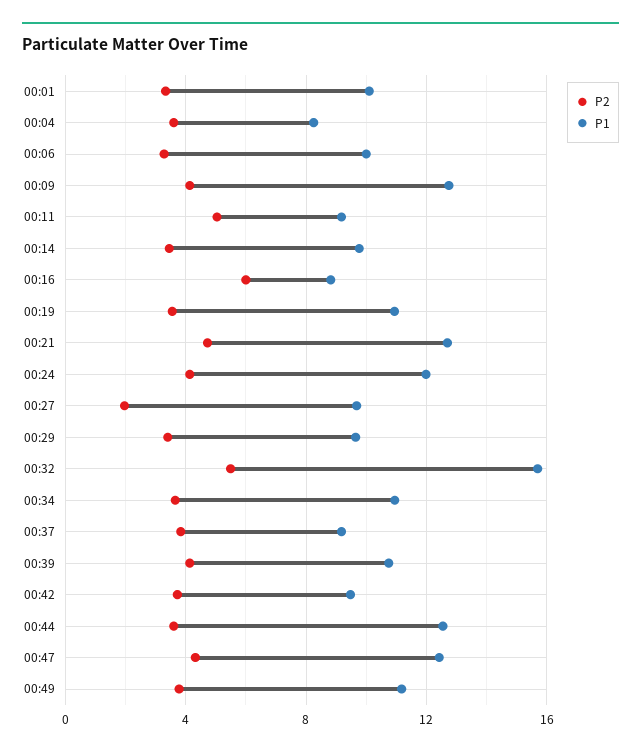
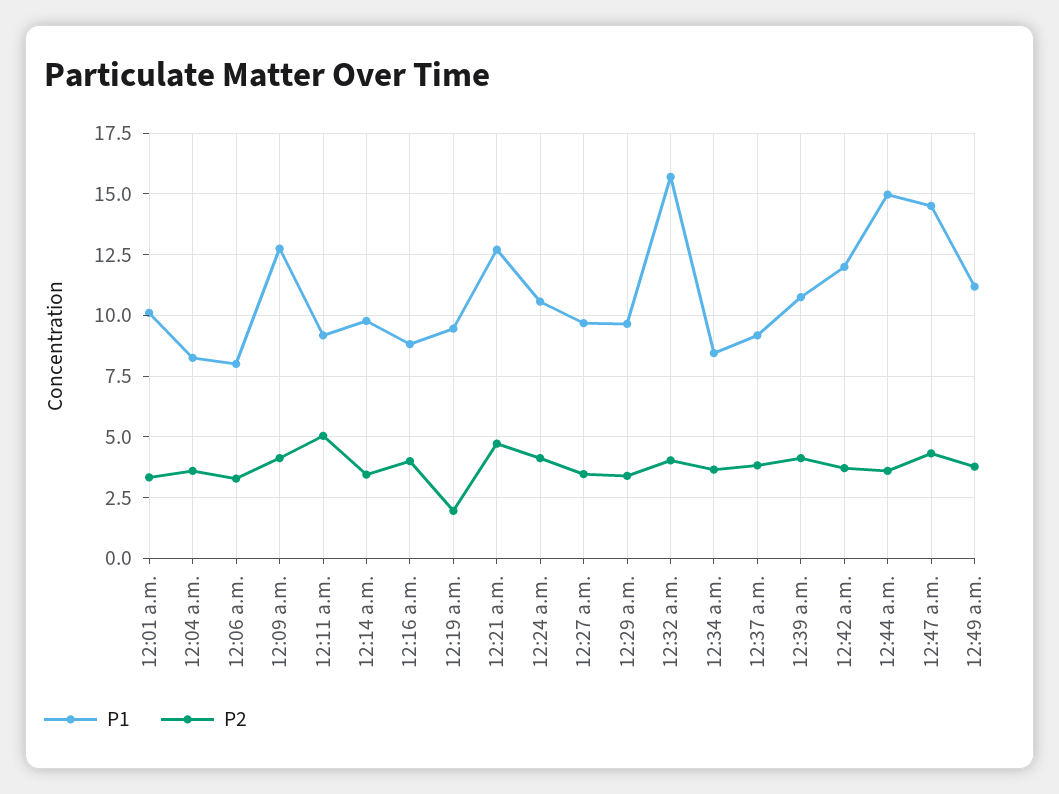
  {
    "P2": {
      "00:01": 3.25,
      "00:04": 3.5,
      "00:06": 3.25,
      "00:09": 4.25,
      "00:11": 5,
      "00:14": 3.5,
-     "00:16": 6,
+     "00:16": 4,
-     "00:19": 3.5,
+     "00:19": 2,
      "00:21": 4.75,
      "00:24": 4.25,
-     "00:27": 2,
+     "00:27": 3.5,
      "00:29": 3.5,
-     "00:32": 5.5,
+     "00:32": 4,
      "00:34": 3.75,
      "00:37": 3.75,
      "00:39": 4.25,
      "00:42": 3.75,
      "00:44": 3.5,
      "00:47": 4.25,
      "00:49": 3.75
    },
    "P1": {
      "00:01": 10,
      "00:04": 8.25,
-     "00:06": 10,
+     "00:06": 8,
      "00:09": 12.75,
      "00:11": 9.25,
      "00:14": 9.75,
      "00:16": 8.75,
-     "00:19": 11,
+     "00:19": 9.5,
      "00:21": 12.75,
-     "00:24": 12,
+     "00:24": 10.5,
      "00:27": 9.75,
      "00:29": 9.75,
      "00:32": 15.75,
-     "00:34": 11,
+     "00:34": 8.5,
      "00:37": 9.25,
      "00:39": 10.75,
-     "00:42": 9.5,
+     "00:42": 12,
-     "00:44": 12.5,
+     "00:44": 15,
-     "00:47": 12.5,
+     "00:47": 14.5,
      "00:49": 11.25
    }
  }

